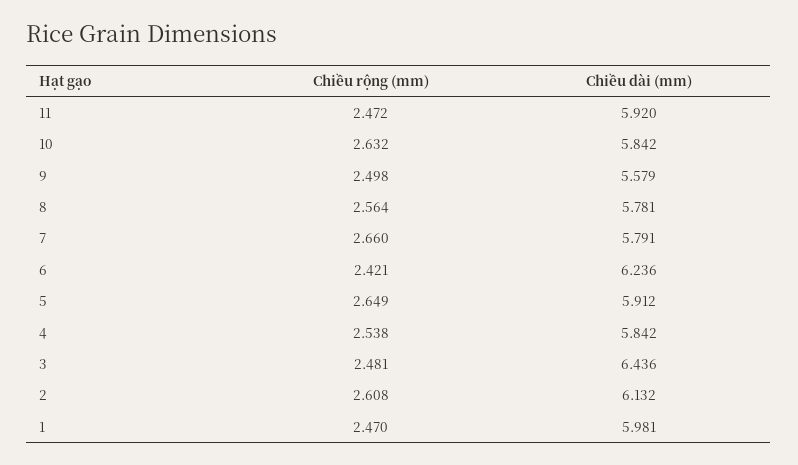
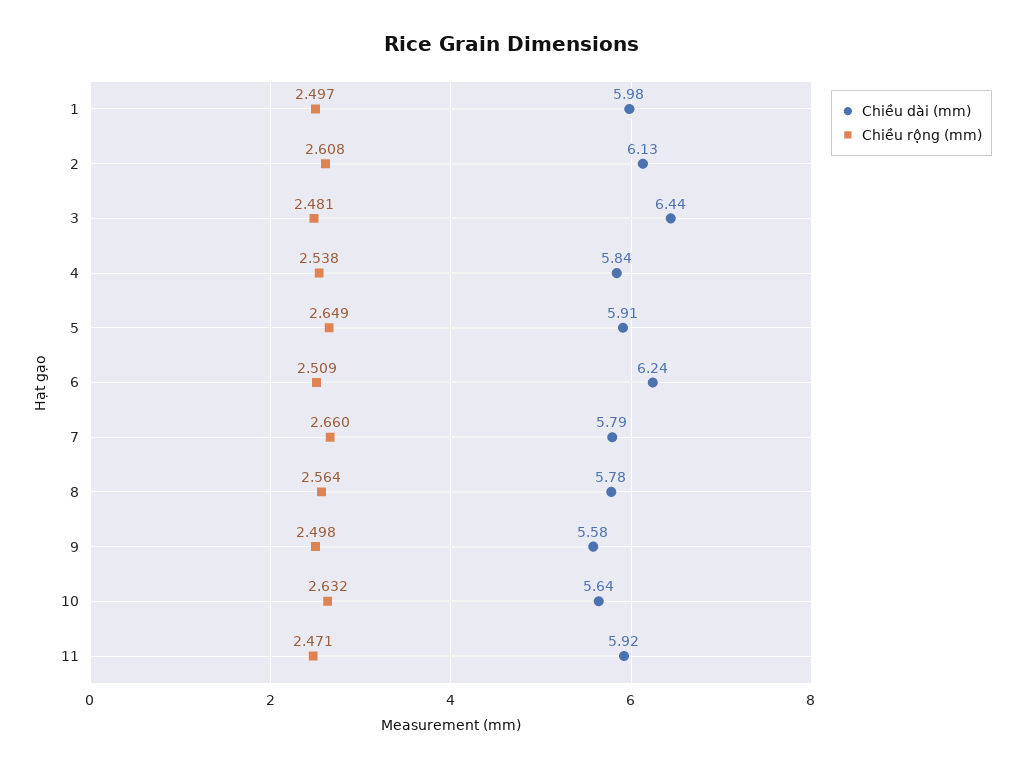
  {
    "Chiều rộng (mm)": {
-     "11": 2.472,
+     "11": 2.471,
      "10": 2.632,
      "9": 2.498,
      "8": 2.564,
      "7": 2.66,
-     "6": 2.421,
+     "6": 2.509,
      "5": 2.649,
      "4": 2.538,
      "3": 2.481,
      "2": 2.608,
-     "1": 2.47
+     "1": 2.497
    },
    "Chiều dài (mm)": {
      "11": 5.92,
-     "10": 5.842,
+     "10": 5.64,
      "9": 5.579,
      "8": 5.781,
      "7": 5.791,
      "6": 6.236,
      "5": 5.912,
      "4": 5.842,
      "3": 6.436,
      "2": 6.132,
      "1": 5.981
    }
  }

